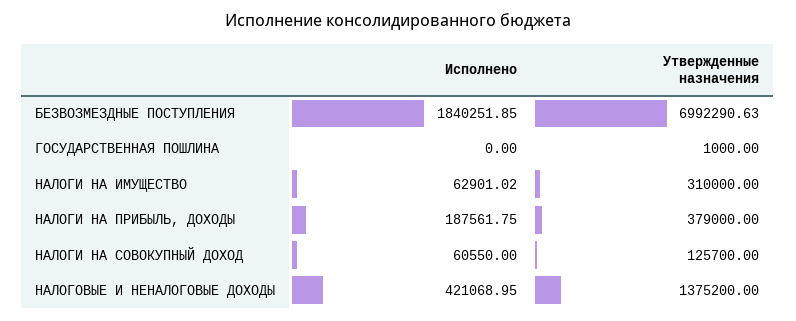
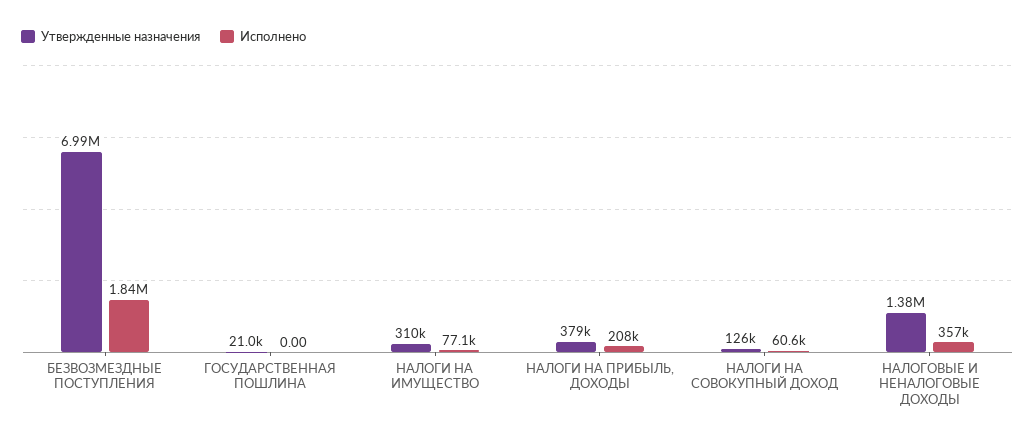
  {
    "Исполнено": {
      "БЕЗВОЗМЕЗДНЫЕ ПОСТУПЛЕНИЯ": 1840251.85,
      "ГОСУДАРСТВЕННАЯ ПОШЛИНА": 0,
-     "НАЛОГИ НА ИМУЩЕСТВО": 62901.02,
+     "НАЛОГИ НА ИМУЩЕСТВО": 77100,
-     "НАЛОГИ НА ПРИБЫЛЬ, ДОХОДЫ": 187561.75,
+     "НАЛОГИ НА ПРИБЫЛЬ, ДОХОДЫ": 208000,
      "НАЛОГИ НА СОВОКУПНЫЙ ДОХОД": 60550,
-     "НАЛОГОВЫЕ И НЕНАЛОГОВЫЕ ДОХОДЫ": 421068.95
+     "НАЛОГОВЫЕ И НЕНАЛОГОВЫЕ ДОХОДЫ": 357000
    },
    "Утвержденные назначения": {
      "БЕЗВОЗМЕЗДНЫЕ ПОСТУПЛЕНИЯ": 6992290.63,
-     "ГОСУДАРСТВЕННАЯ ПОШЛИНА": 1000,
+     "ГОСУДАРСТВЕННАЯ ПОШЛИНА": 21000,
      "НАЛОГИ НА ИМУЩЕСТВО": 310000,
      "НАЛОГИ НА ПРИБЫЛЬ, ДОХОДЫ": 379000,
      "НАЛОГИ НА СОВОКУПНЫЙ ДОХОД": 125700,
      "НАЛОГОВЫЕ И НЕНАЛОГОВЫЕ ДОХОДЫ": 1375200
    }
  }

